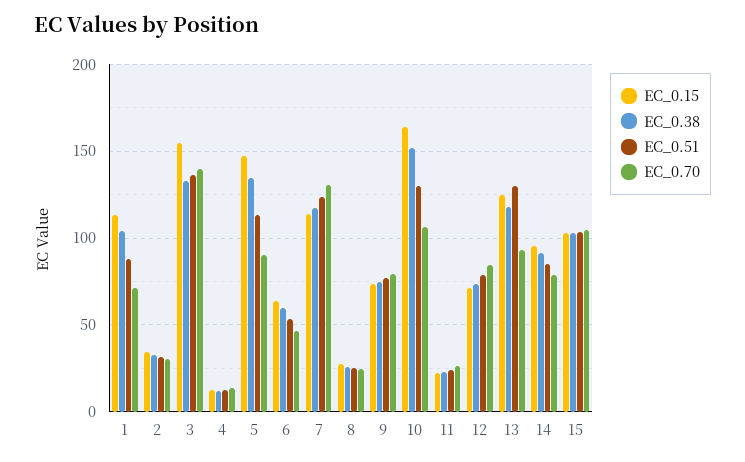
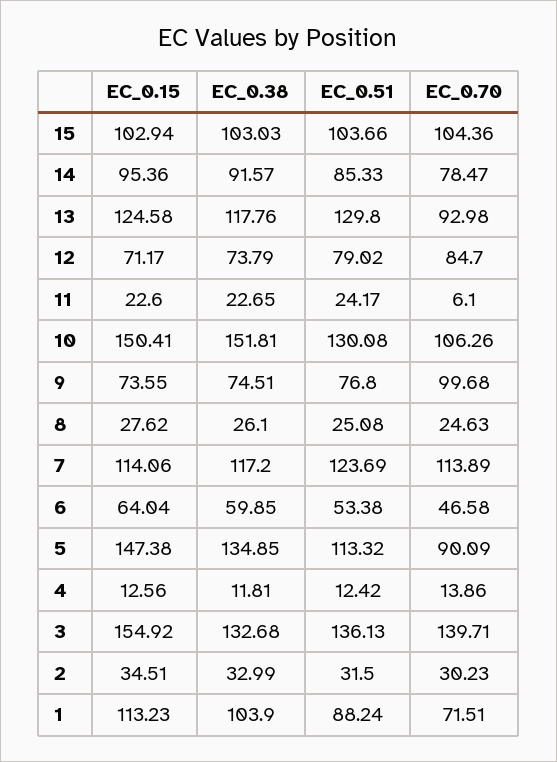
  {
    "EC_0.15": {
      "1": 113.23,
      "2": 34.51,
      "3": 154.92,
      "4": 12.56,
      "5": 147.38,
      "6": 64.04,
      "7": 114.06,
      "8": 27.62,
      "9": 73.55,
-     "10": 165,
+     "10": 150.41,
      "11": 22.6,
      "12": 71.17,
      "13": 124.58,
      "14": 95.36,
      "15": 102.94
    },
    "EC_0.38": {
      "1": 103.9,
      "2": 32.99,
      "3": 132.68,
      "4": 11.81,
      "5": 134.85,
      "6": 59.85,
      "7": 117.2,
      "8": 26.1,
      "9": 74.51,
      "10": 151.81,
      "11": 22.65,
      "12": 73.79,
      "13": 117.76,
      "14": 91.57,
      "15": 103.03
    },
    "EC_0.51": {
      "1": 88.24,
      "2": 31.5,
      "3": 136.13,
      "4": 12.42,
      "5": 113.32,
      "6": 53.38,
      "7": 123.69,
      "8": 25.08,
      "9": 76.8,
      "10": 130.08,
      "11": 24.17,
      "12": 79.02,
      "13": 129.8,
      "14": 85.33,
      "15": 103.66
    },
    "EC_0.70": {
      "1": 71.51,
      "2": 30.23,
      "3": 139.71,
      "4": 13.86,
      "5": 90.09,
      "6": 46.58,
-     "7": 130,
+     "7": 113.89,
      "8": 24.63,
-     "9": 80,
+     "9": 99.68,
      "10": 106.26,
-     "11": 25,
+     "11": 6.1,
      "12": 84.7,
      "13": 92.98,
      "14": 78.47,
      "15": 104.36
    }
  }

